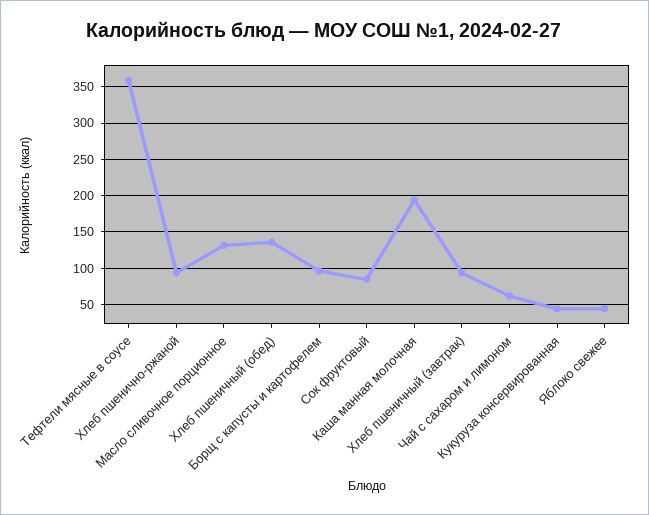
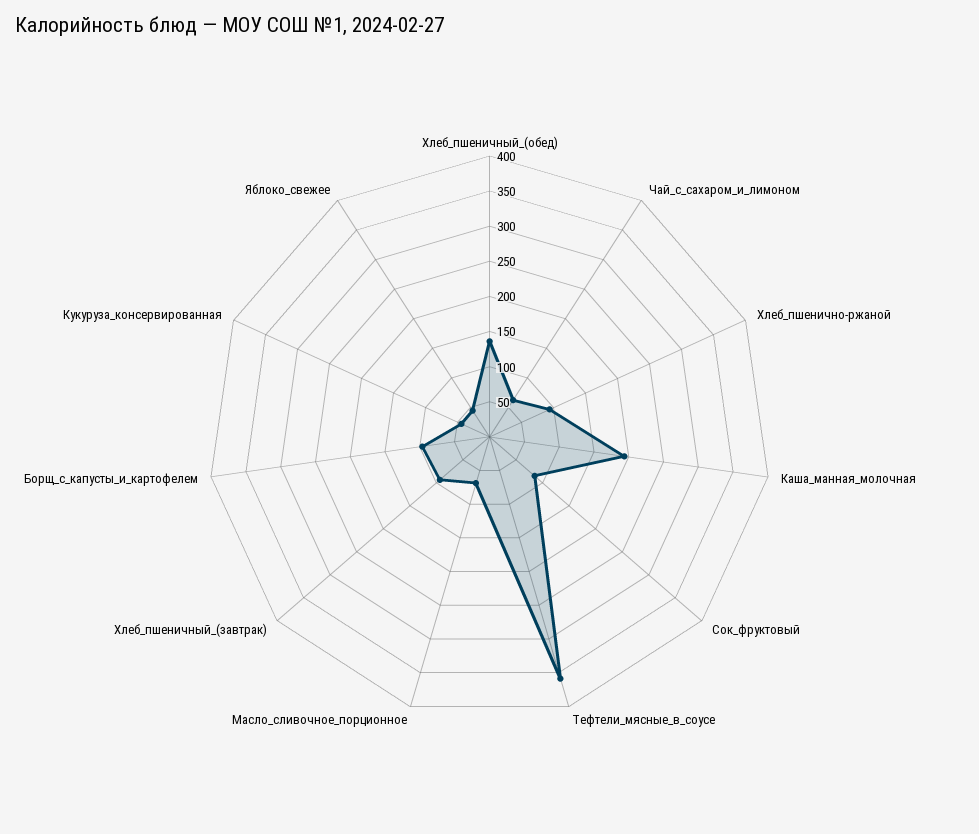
  {
    "Тефтели мясные в соусе": 360,
    "Хлеб пшенично-ржаной": 90,
-   "Масло сливочное порционное": 130,
+   "Масло сливочное порционное": 75,
    "Хлеб пшеничный (обед)": 140,
    "Борщ с капусты и картофелем": 100,
    "Сок фруктовый": 80,
    "Каша манная молочная": 190,
    "Хлеб пшеничный (завтрак)": 90,
    "Чай с сахаром и лимоном": 60,
    "Кукуруза консервированная": 40,
    "Яблоко свежее": 40
  }

